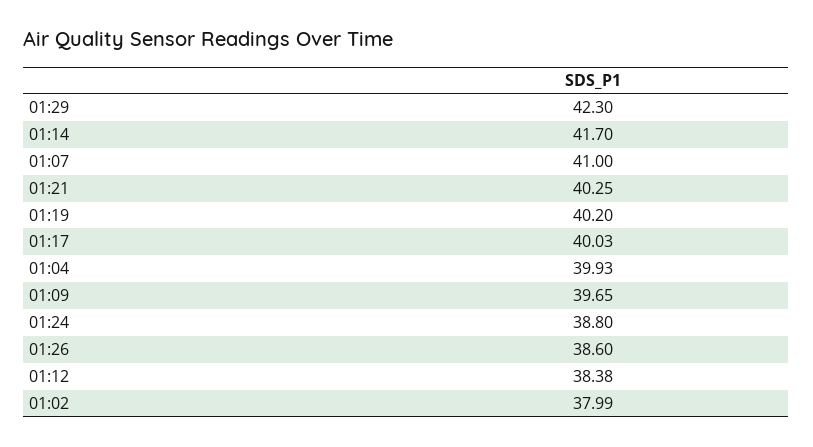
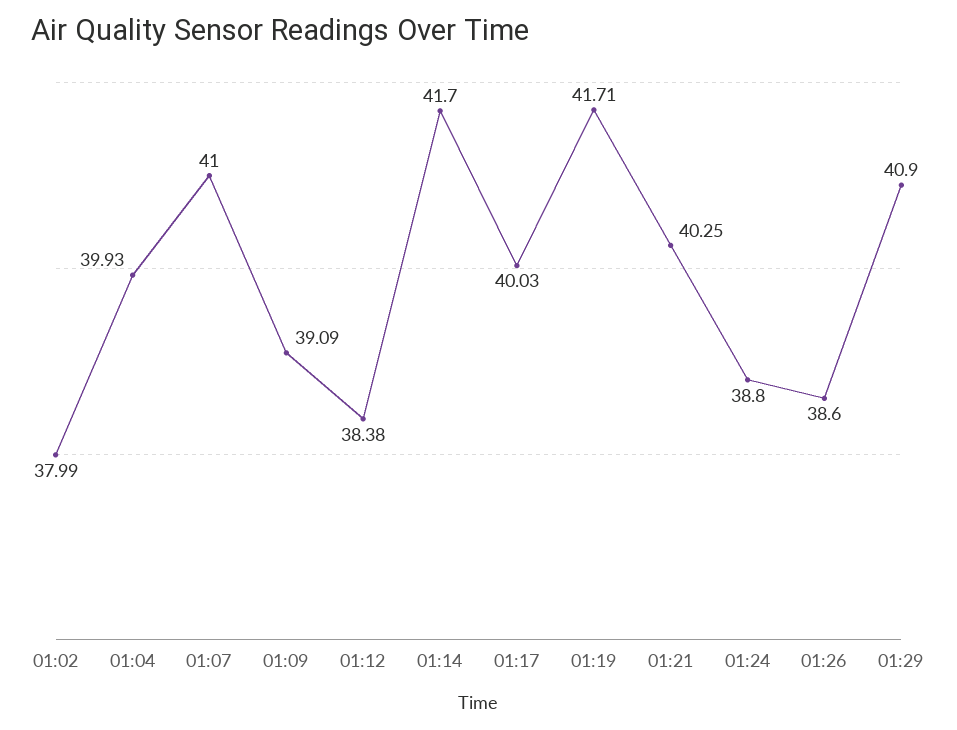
  {
-   "01:29": 42.3,
+   "01:29": 40.9,
    "01:14": 41.7,
    "01:07": 41,
    "01:21": 40.25,
-   "01:19": 40.2,
+   "01:19": 41.71,
    "01:17": 40.03,
    "01:04": 39.93,
-   "01:09": 39.65,
+   "01:09": 39.09,
    "01:24": 38.8,
    "01:26": 38.6,
    "01:12": 38.38,
    "01:02": 37.99
  }

